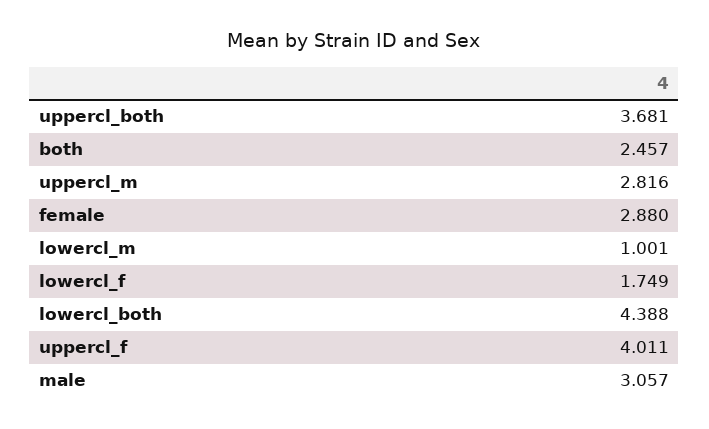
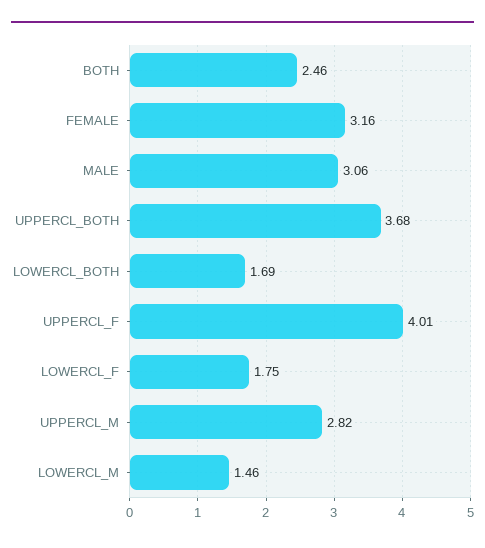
  {
    "uppercl_both": 3.681,
    "both": 2.457,
    "uppercl_m": 2.816,
-   "female": 2.88,
+   "female": 3.16,
-   "lowercl_m": 1.001,
+   "lowercl_m": 1.46,
    "lowercl_f": 1.749,
-   "lowercl_both": 4.388,
+   "lowercl_both": 1.69,
    "uppercl_f": 4.011,
    "male": 3.057
  }

